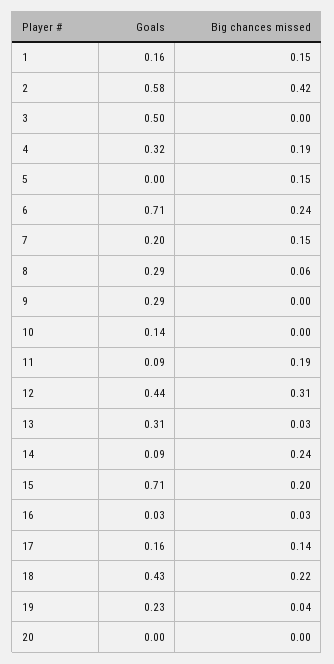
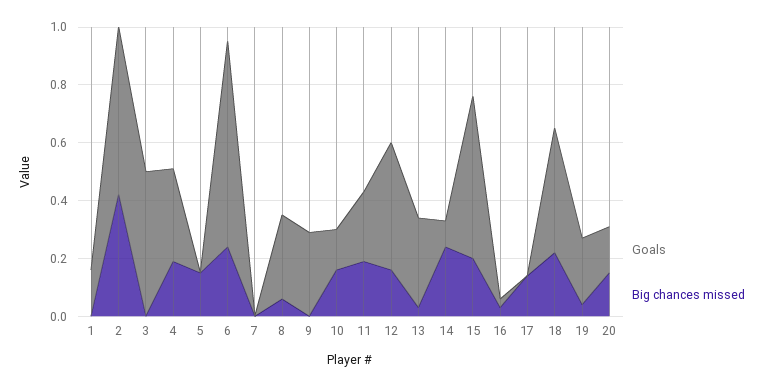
  {
    "Goals": {
      "1": 0.16,
      "2": 0.58,
      "3": 0.5,
      "4": 0.32,
      "5": 0,
      "6": 0.71,
-     "7": 0.2,
+     "7": 0,
      "8": 0.29,
      "9": 0.29,
      "10": 0.14,
-     "11": 0.09,
+     "11": 0.25,
      "12": 0.44,
      "13": 0.31,
      "14": 0.09,
-     "15": 0.71,
+     "15": 0.55,
      "16": 0.03,
-     "17": 0.16,
+     "17": 0,
      "18": 0.43,
      "19": 0.23,
-     "20": 0
+     "20": 0.15
    },
    "Big chances missed": {
-     "1": 0.15,
+     "1": 0,
      "2": 0.42,
      "3": 0,
      "4": 0.19,
      "5": 0.15,
      "6": 0.24,
-     "7": 0.15,
+     "7": 0,
      "8": 0.06,
      "9": 0,
-     "10": 0,
+     "10": 0.15,
      "11": 0.19,
-     "12": 0.31,
+     "12": 0.15,
      "13": 0.03,
      "14": 0.24,
      "15": 0.2,
      "16": 0.03,
      "17": 0.14,
      "18": 0.22,
      "19": 0.04,
-     "20": 0
+     "20": 0.15
    }
  }

